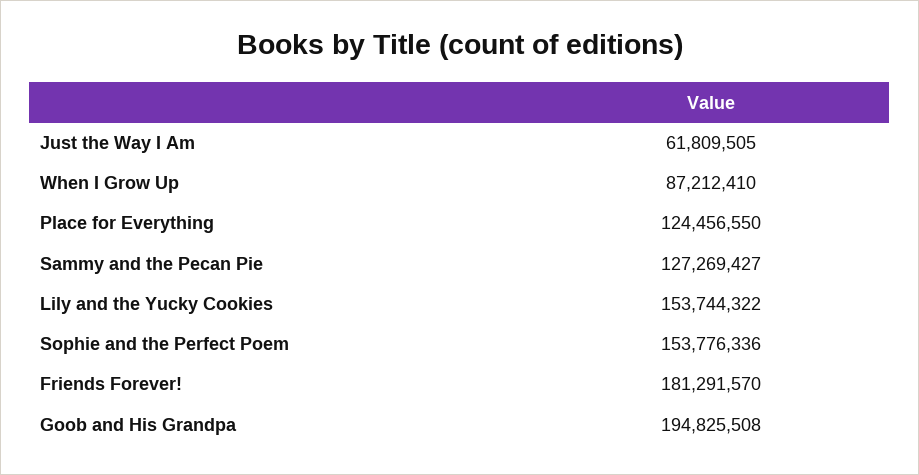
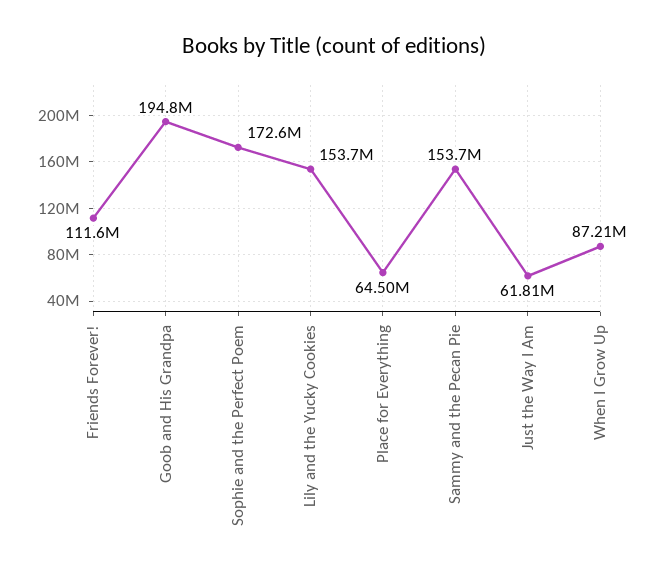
  {
    "Just the Way I Am": 61809505,
    "When I Grow Up": 87212410,
-   "Place for Everything": 124456550,
+   "Place for Everything": 64500000,
-   "Sammy and the Pecan Pie": 127269427,
+   "Sammy and the Pecan Pie": 153700000,
    "Lily and the Yucky Cookies": 153744322,
-   "Sophie and the Perfect Poem": 153776336,
+   "Sophie and the Perfect Poem": 172600000,
-   "Friends Forever!": 181291570,
+   "Friends Forever!": 111600000,
    "Goob and His Grandpa": 194825508
  }

